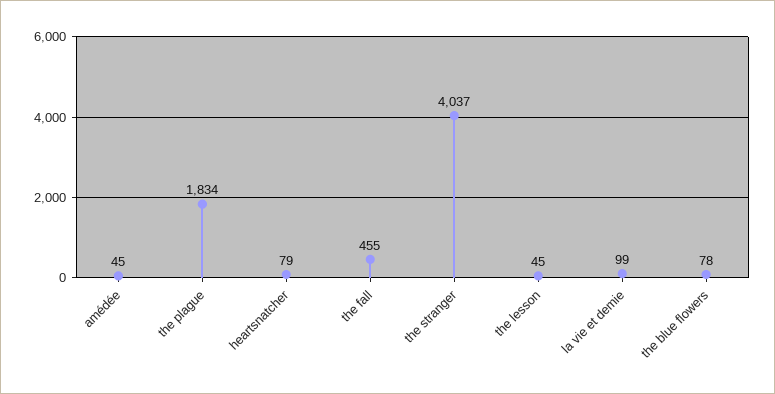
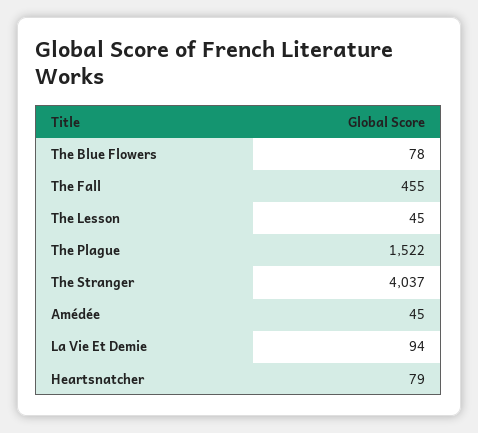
  {
    "amédée": 45,
-   "the plague": 1834,
+   "the plague": 1522,
    "heartsnatcher": 79,
    "the fall": 455,
    "the stranger": 4037,
    "the lesson": 45,
-   "la vie et demie": 99,
+   "la vie et demie": 94,
    "the blue flowers": 78
  }

